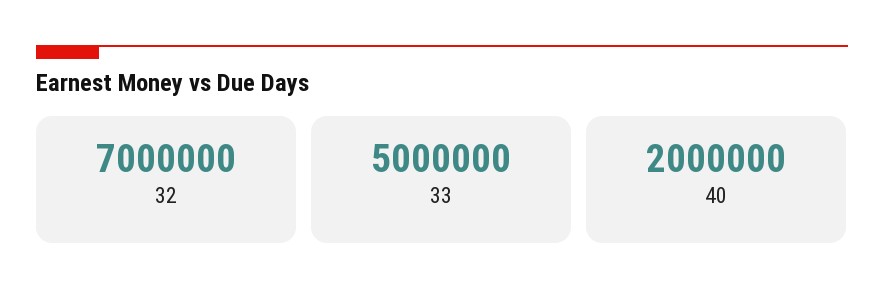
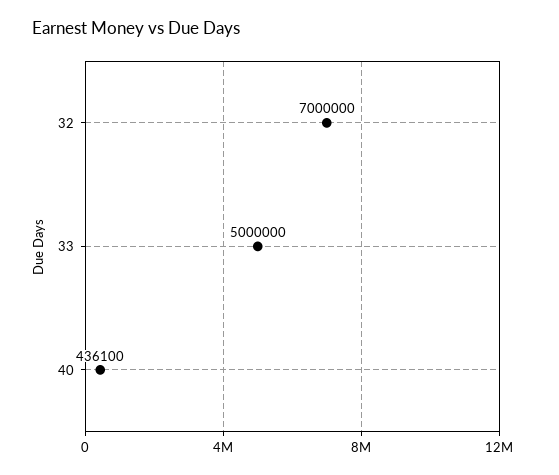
  {
    "32": 7000000,
    "33": 5000000,
-   "40": 2000000
+   "40": 436100
  }

